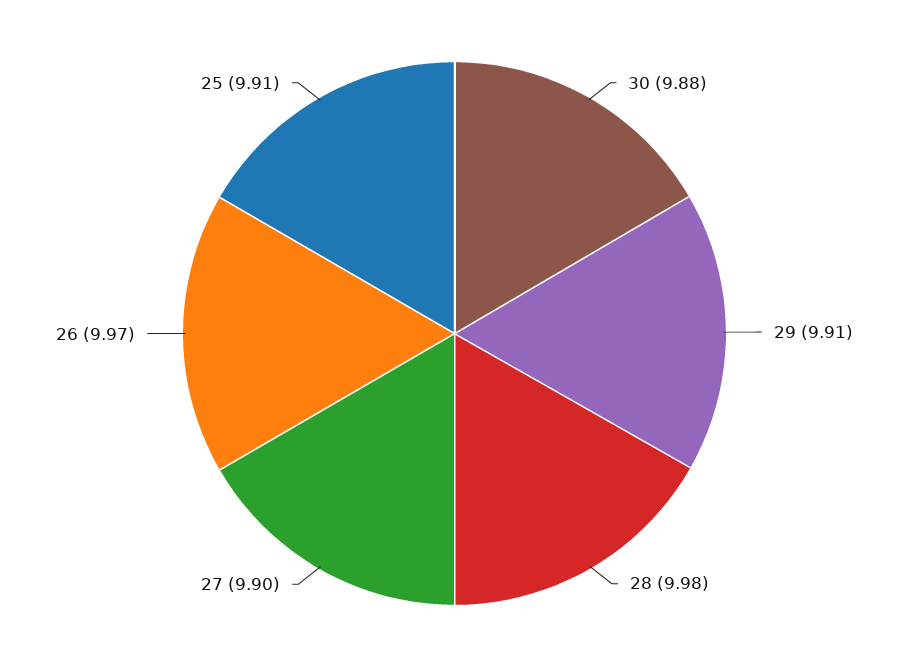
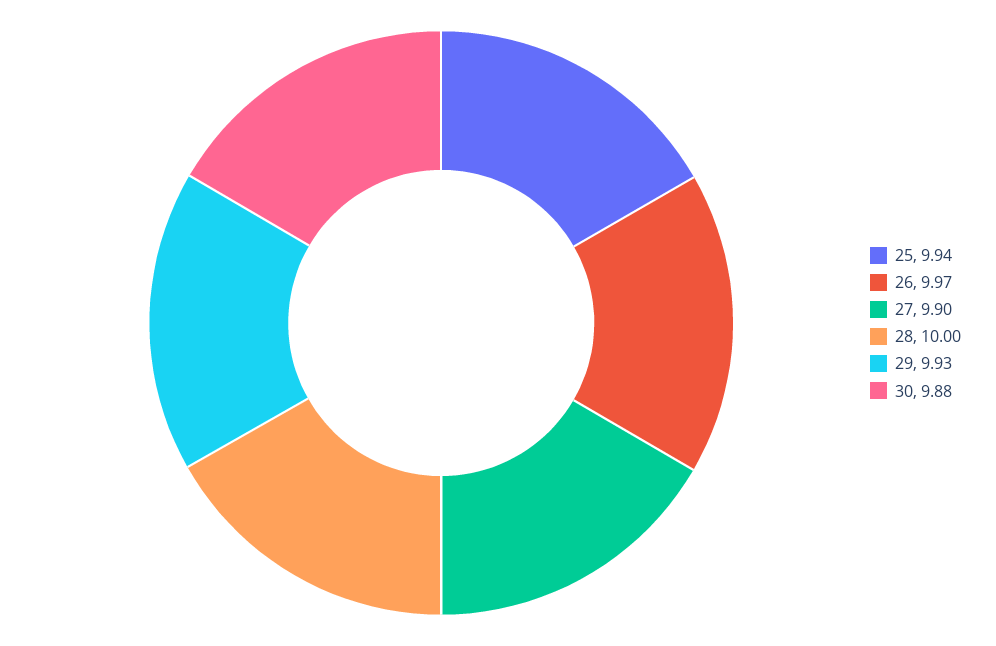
  {
    "30": 9.88,
-   "29": 9.91,
+   "29": 9.93,
-   "28": 9.98,
+   "28": 10,
    "27": 9.9,
    "26": 9.97,
-   "25": 9.91
+   "25": 9.94
  }

